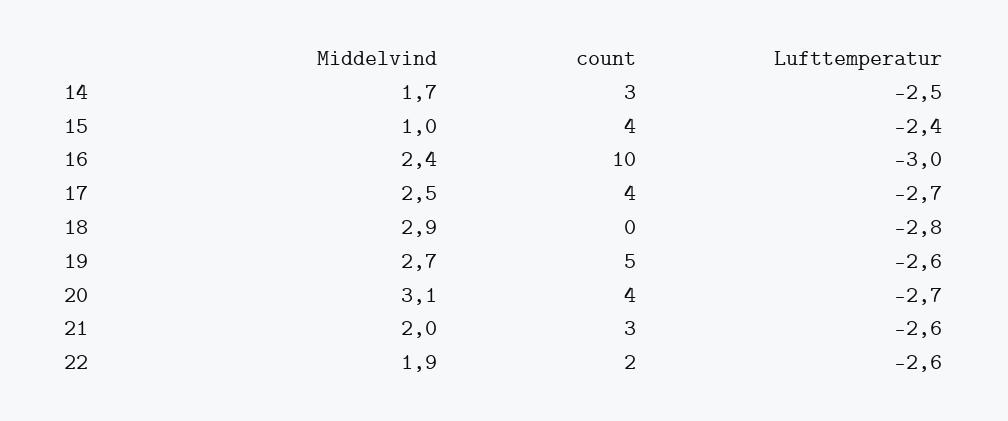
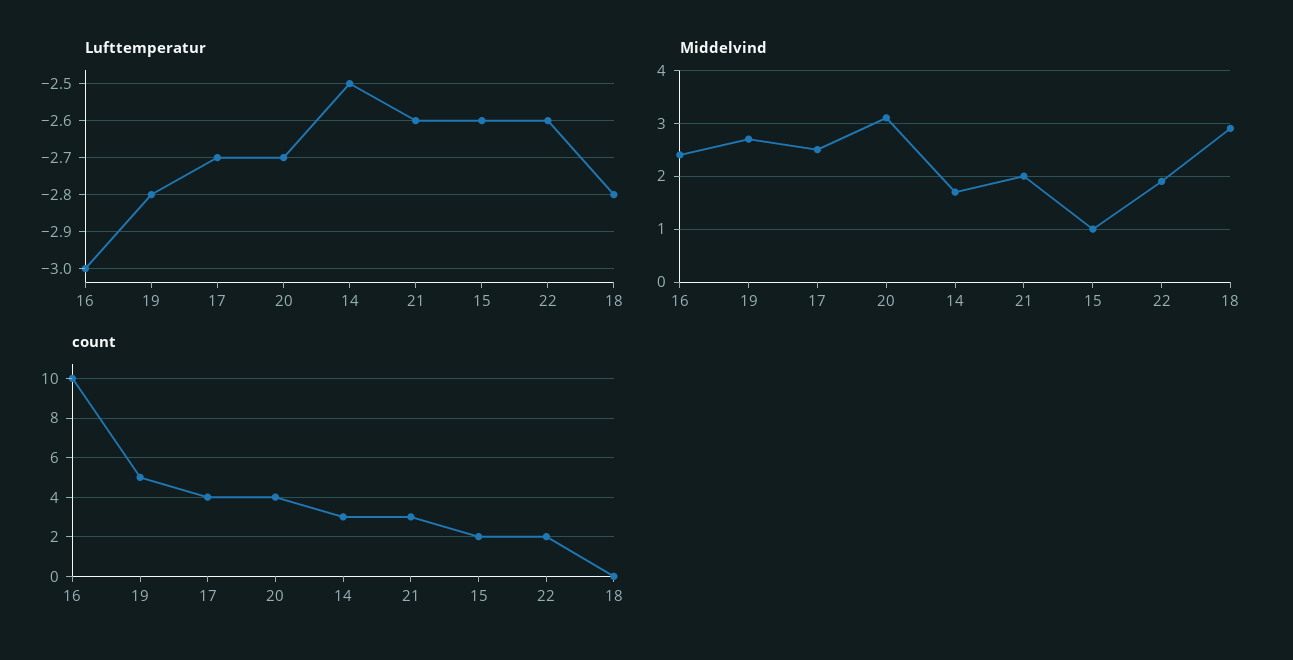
  {
    "Middelvind": {
      "14": 1.7,
      "15": 1,
      "16": 2.4,
      "17": 2.5,
      "18": 2.9,
      "19": 2.7,
      "20": 3.1,
      "21": 2,
      "22": 1.9
    },
    "count": {
      "14": 3,
-     "15": 4,
+     "15": 2,
      "16": 10,
      "17": 4,
      "18": 0,
      "19": 5,
      "20": 4,
      "21": 3,
      "22": 2
    },
    "Lufttemperatur": {
      "14": -2.5,
-     "15": -2.4,
+     "15": -2.6,
      "16": -3,
      "17": -2.7,
      "18": -2.8,
-     "19": -2.6,
+     "19": -2.8,
      "20": -2.7,
      "21": -2.6,
      "22": -2.6
    }
  }

